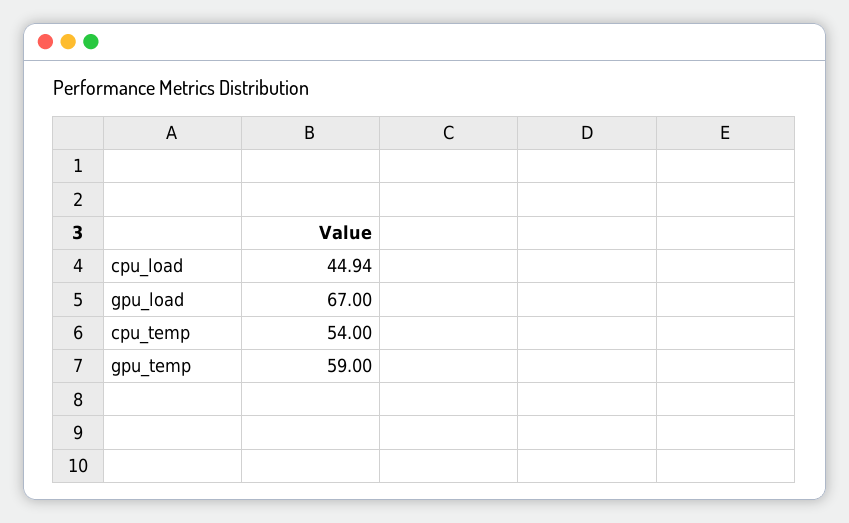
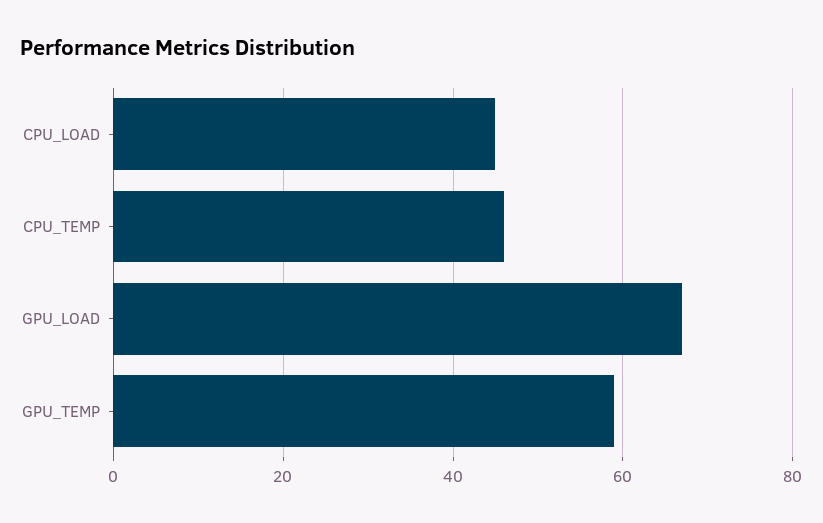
  {
    "cpu_load": 44.94,
    "gpu_load": 67,
-   "cpu_temp": 54,
+   "cpu_temp": 46,
    "gpu_temp": 59
  }

